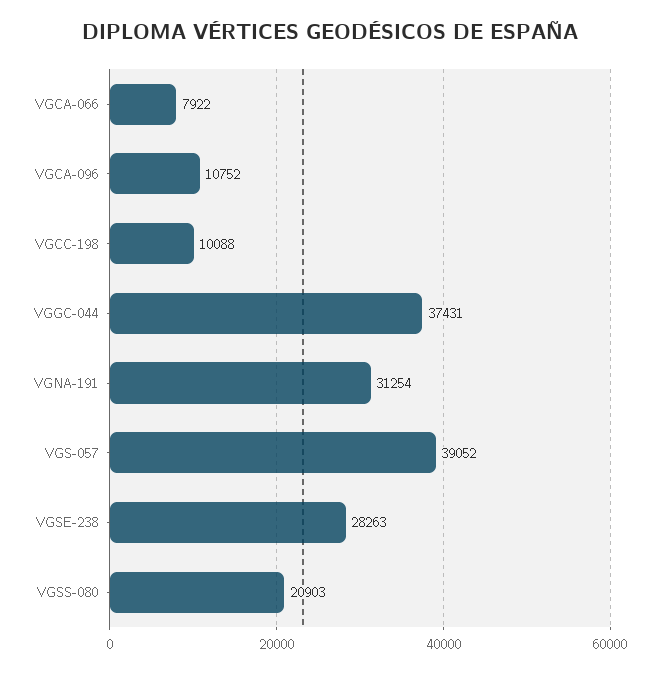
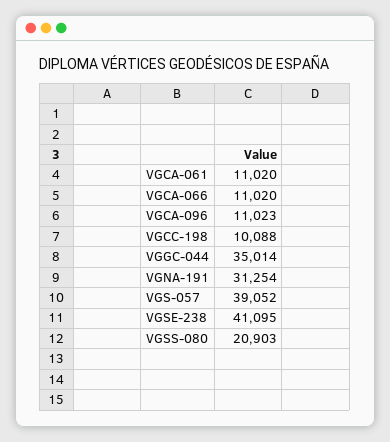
  {
-   "VGCA-066": 7922,
+   "VGCA-066": 11020,
-   "VGCA-096": 10752,
+   "VGCA-096": 11023,
    "VGCC-198": 10088,
-   "VGGC-044": 37431,
+   "VGGC-044": 35014,
    "VGNA-191": 31254,
    "VGS-057": 39052,
-   "VGSE-238": 28263,
+   "VGSE-238": 41095,
-   "VGSS-080": 20903
+   "VGSS-080": 20903,
+   "VGCA-061": 11020
  }

